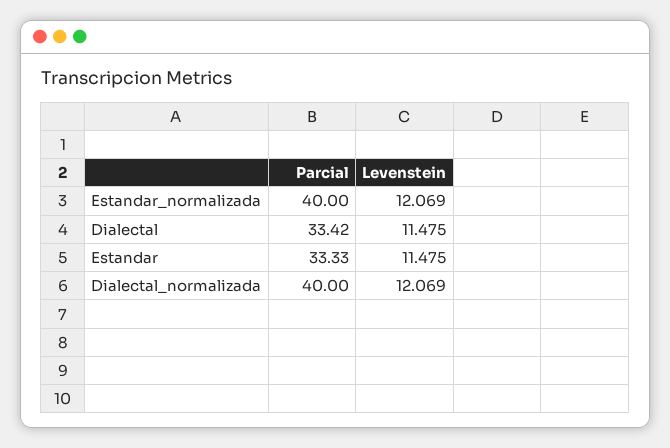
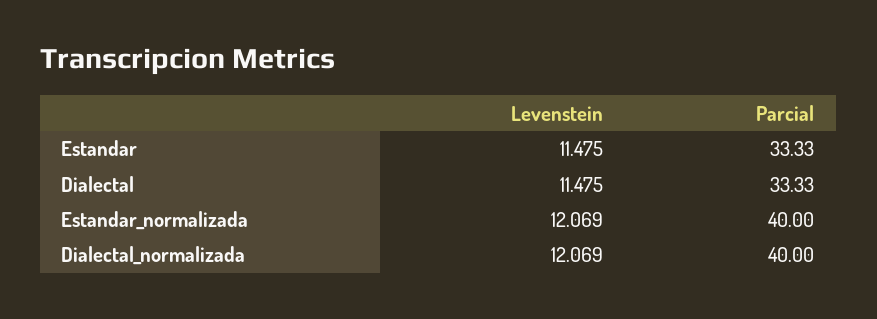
  {
    "Parcial": {
      "Estandar_normalizada": 40,
-     "Dialectal": 33.42,
+     "Dialectal": 33.33,
      "Estandar": 33.33,
      "Dialectal_normalizada": 40
    },
    "Levenstein": {
      "Estandar_normalizada": 12.069,
      "Dialectal": 11.475,
      "Estandar": 11.475,
      "Dialectal_normalizada": 12.069
    }
  }

